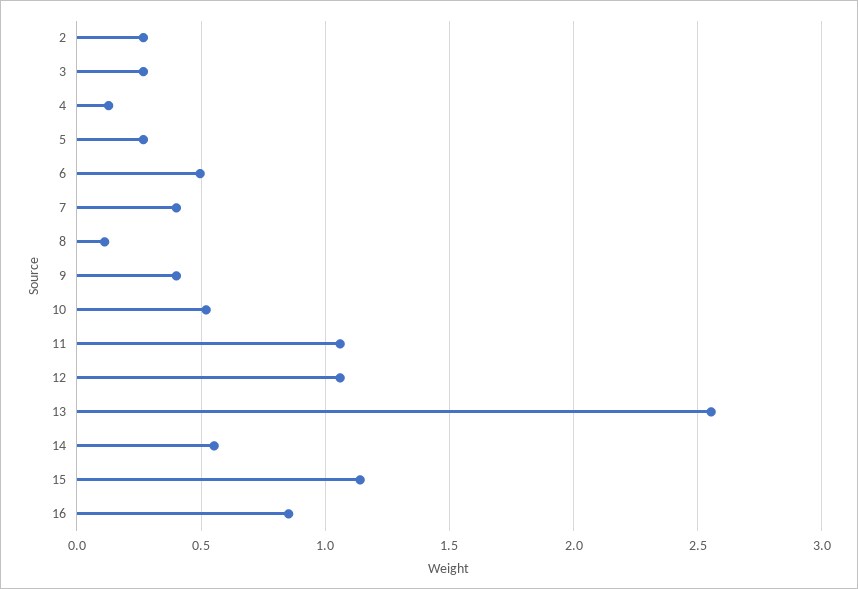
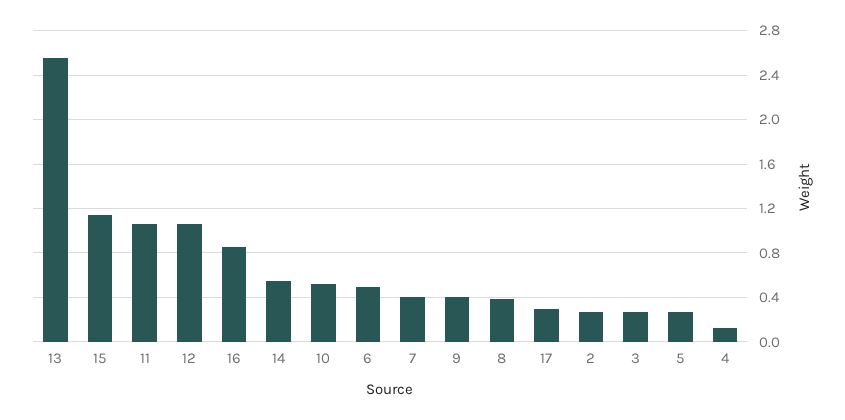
  {
    "2": 0.25,
    "3": 0.25,
    "4": 0.15,
    "5": 0.25,
    "6": 0.5,
    "7": 0.4,
-   "8": 0.1,
+   "8": 0.4,
    "9": 0.4,
    "10": 0.5,
    "11": 1.05,
    "12": 1.05,
    "13": 2.55,
    "14": 0.55,
    "15": 1.15,
-   "16": 0.85
+   "16": 0.85,
+   "17": 0.3
  }

